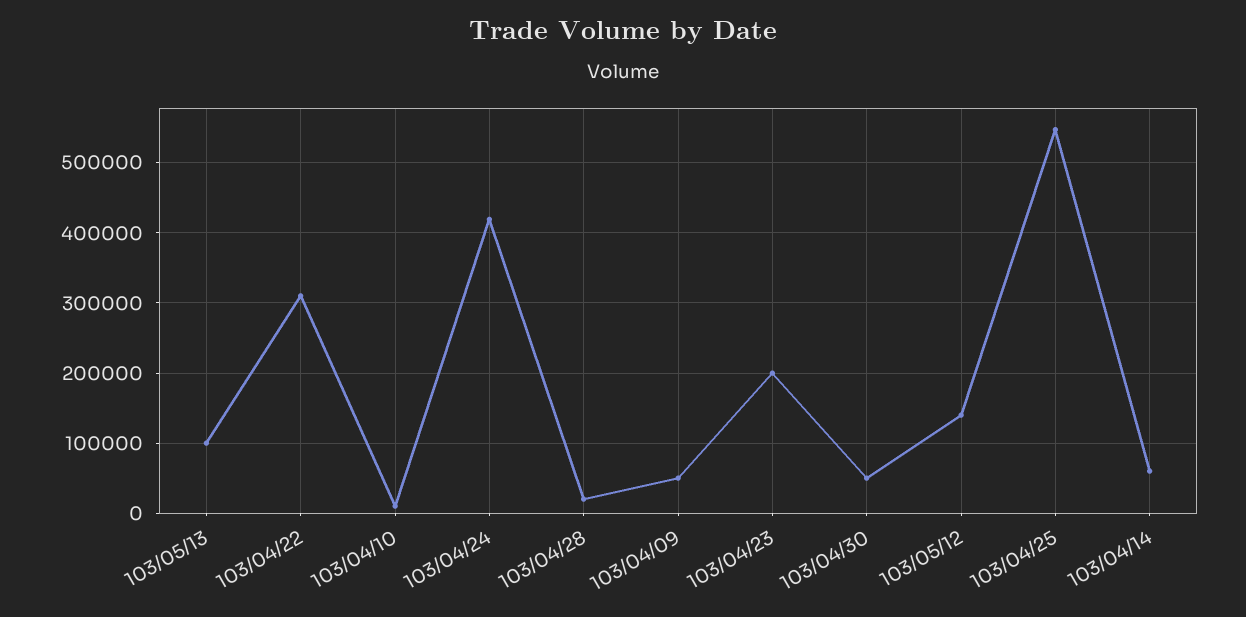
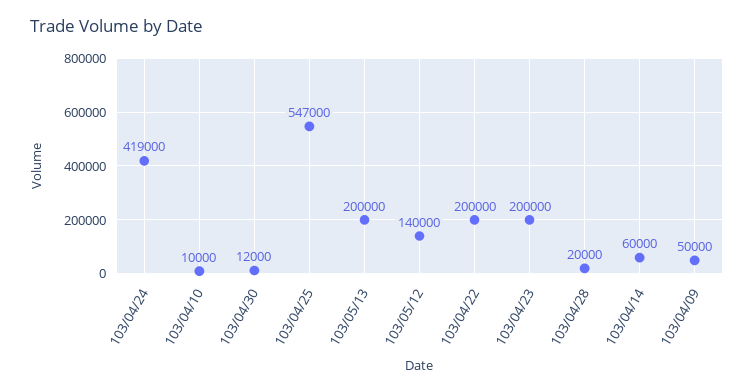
  {
-   "103/05/13": 100000,
+   "103/05/13": 200000,
-   "103/04/22": 310000,
+   "103/04/22": 200000,
    "103/04/10": 10000,
    "103/04/24": 419000,
    "103/04/28": 20000,
    "103/04/09": 50000,
    "103/04/23": 200000,
-   "103/04/30": 50000,
+   "103/04/30": 12000,
    "103/05/12": 140000,
    "103/04/25": 547000,
    "103/04/14": 60000
  }

